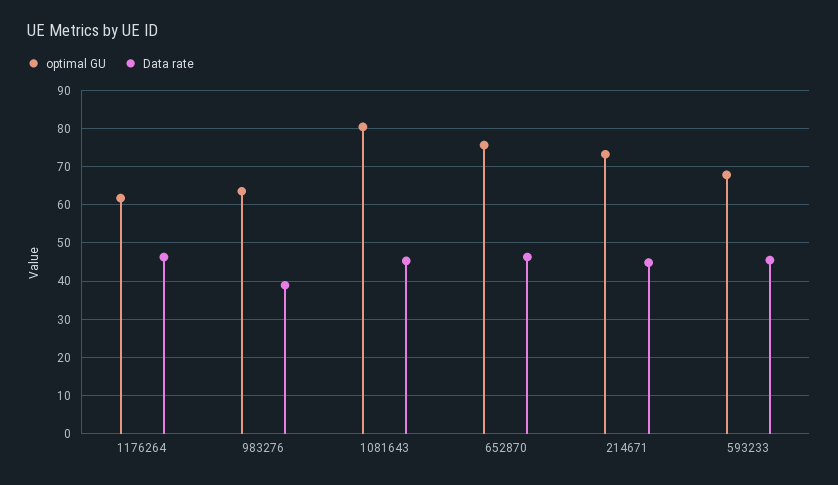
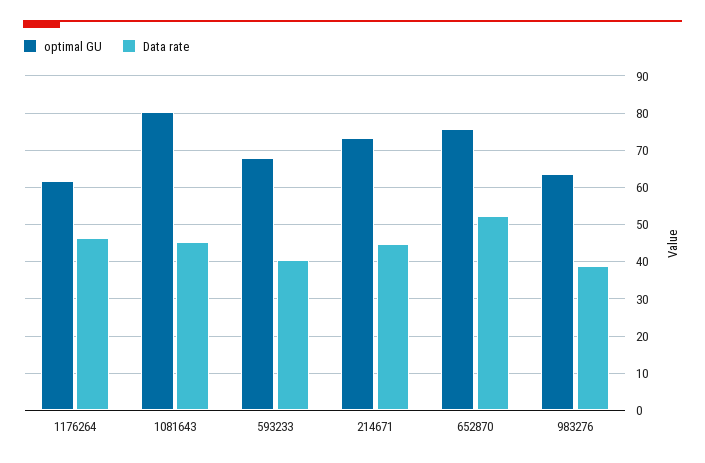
  {
    "optimal GU": {
      "1176264": 62,
      "983276": 64,
      "1081643": 80,
      "652870": 76,
      "214671": 74,
      "593233": 68
    },
    "Data rate": {
      "1176264": 46,
      "983276": 38,
      "1081643": 46,
-     "652870": 46,
+     "652870": 52,
      "214671": 44,
-     "593233": 46
+     "593233": 40
    }
  }

